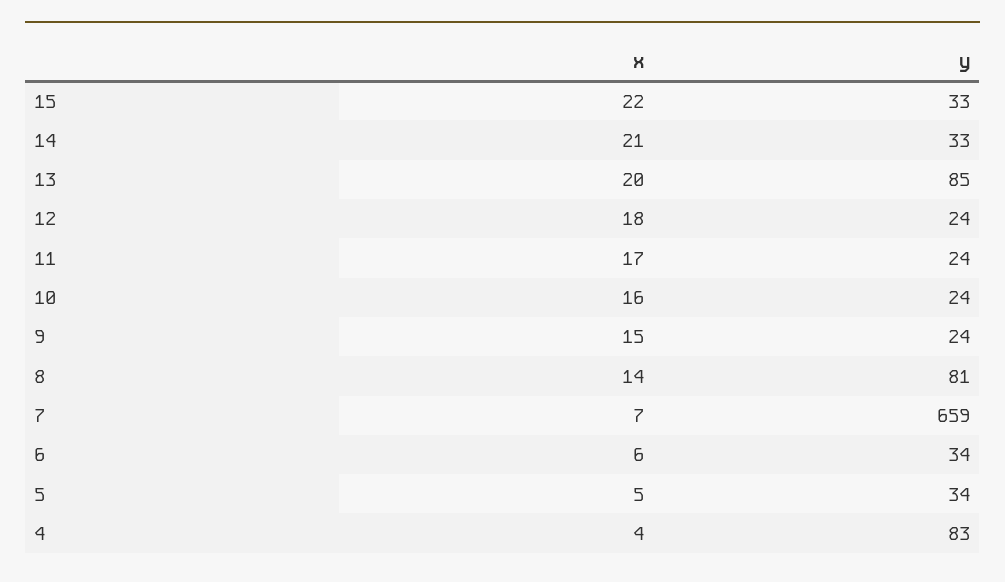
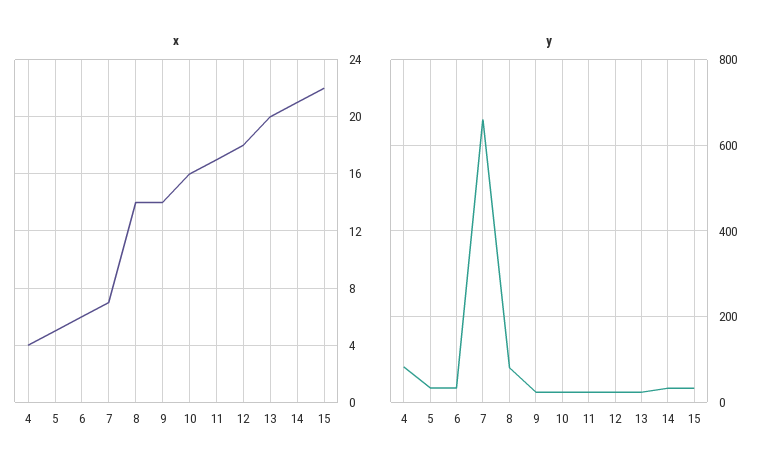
  {
    "x": {
      "15": 22,
      "14": 21,
      "13": 20,
      "12": 18,
      "11": 17,
      "10": 16,
-     "9": 15,
+     "9": 14,
      "8": 14,
      "7": 7,
      "6": 6,
      "5": 5,
      "4": 4
    },
    "y": {
      "15": 33,
      "14": 33,
-     "13": 85,
+     "13": 20,
      "12": 24,
      "11": 24,
      "10": 24,
      "9": 24,
      "8": 81,
      "7": 659,
      "6": 34,
      "5": 34,
      "4": 83
    }
  }

